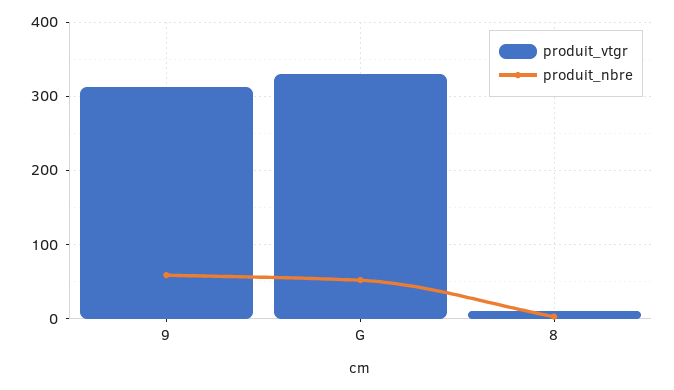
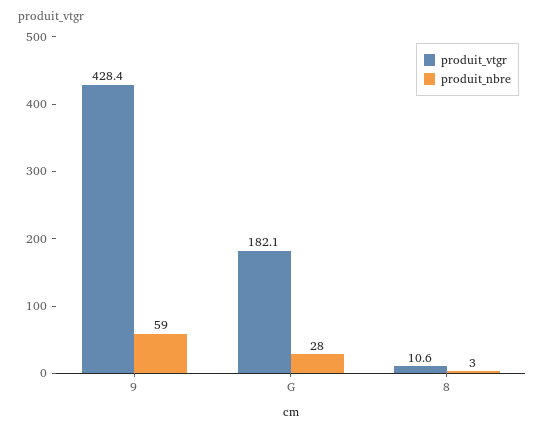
  {
    "produit_vtgr": {
-     "9": 310,
+     "9": 428.4,
-     "G": 330,
+     "G": 182.1,
      "8": 10.6
    },
    "produit_nbre": {
      "9": 59,
-     "G": 50,
+     "G": 28,
      "8": 3
    }
  }

